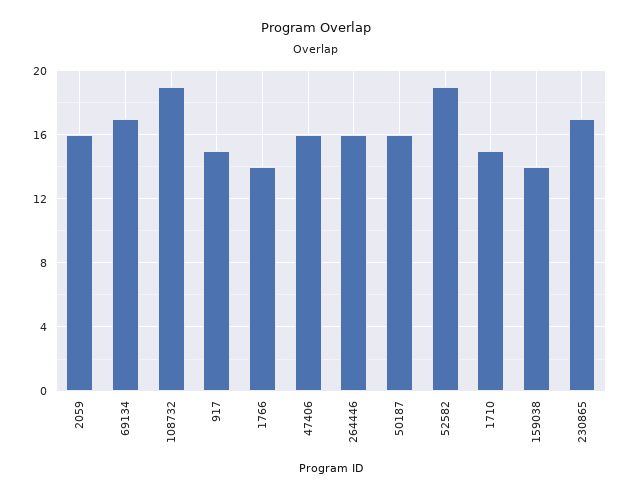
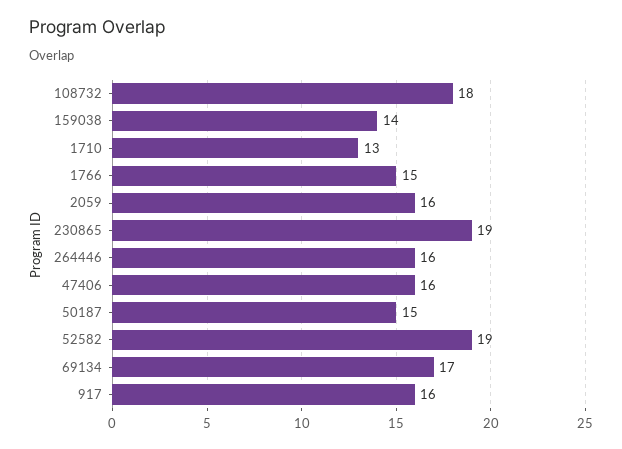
  {
    "2059": 16,
    "69134": 17,
-   "108732": 19,
+   "108732": 18,
-   "917": 15,
+   "917": 16,
-   "1766": 14,
+   "1766": 15,
    "47406": 16,
    "264446": 16,
-   "50187": 16,
+   "50187": 15,
    "52582": 19,
-   "1710": 15,
+   "1710": 13,
    "159038": 14,
-   "230865": 17
+   "230865": 19
  }

